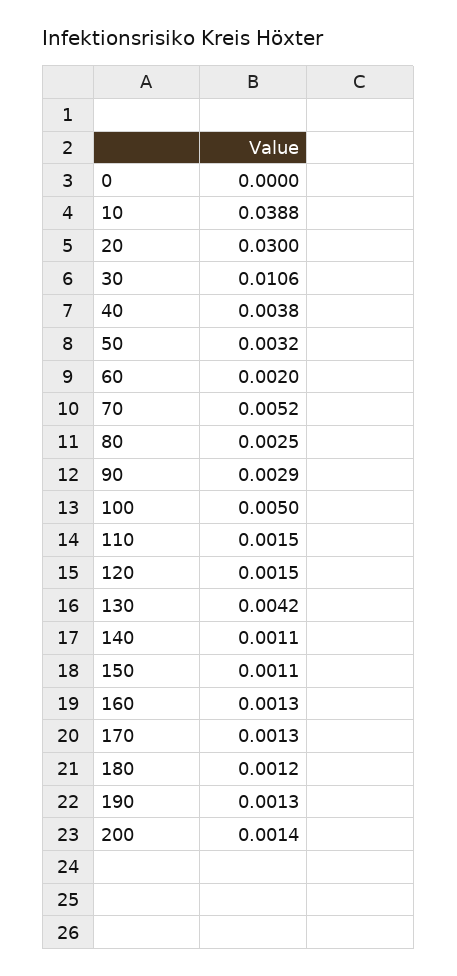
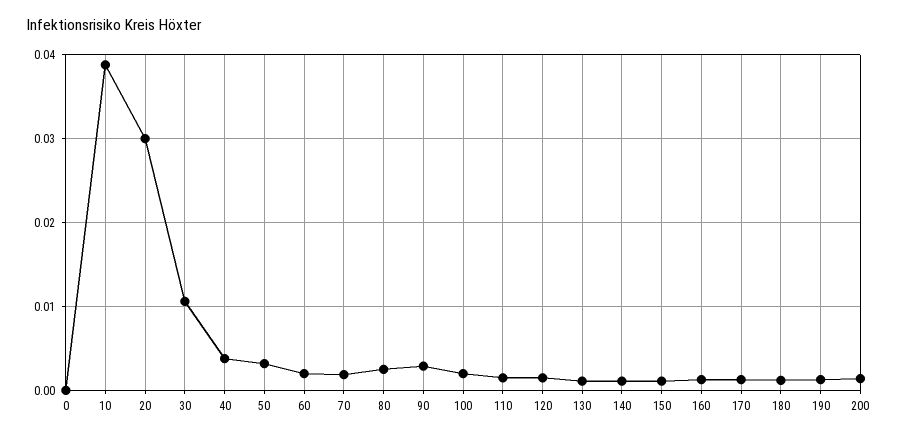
  {
    "0": 0,
    "10": 0.0388,
    "20": 0.03,
    "30": 0.0106,
    "40": 0.0038,
    "50": 0.0032,
    "60": 0.002,
-   "70": 0.0052,
+   "70": 0.002,
    "80": 0.0025,
    "90": 0.0029,
-   "100": 0.005,
+   "100": 0.002,
    "110": 0.0015,
    "120": 0.0015,
-   "130": 0.0042,
+   "130": 0.001,
    "140": 0.0011,
    "150": 0.0011,
    "160": 0.0013,
    "170": 0.0013,
    "180": 0.0012,
    "190": 0.0013,
    "200": 0.0014
  }

